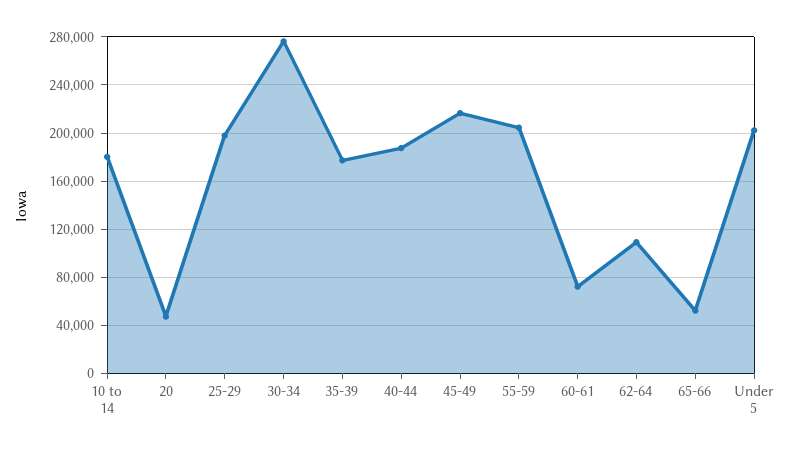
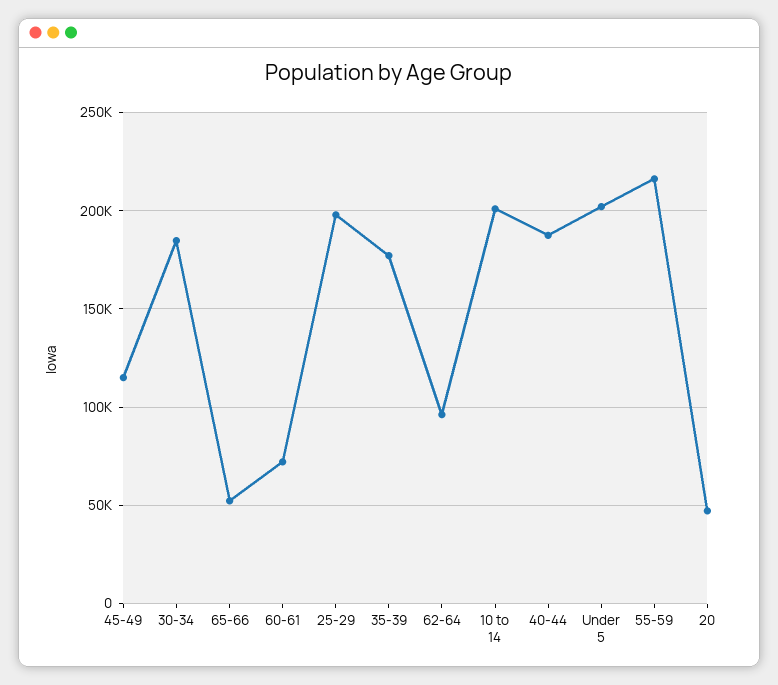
  {
-   "10 to 14": 180000,
+   "10 to 14": 200000,
    "20": 45000,
    "25-29": 200000,
-   "30-34": 275000,
+   "30-34": 185000,
    "35-39": 175000,
    "40-44": 185000,
-   "45-49": 215000,
+   "45-49": 115000,
-   "55-59": 205000,
+   "55-59": 215000,
    "60-61": 70000,
-   "62-64": 110000,
+   "62-64": 95000,
    "65-66": 50000,
    "Under 5": 200000
  }

